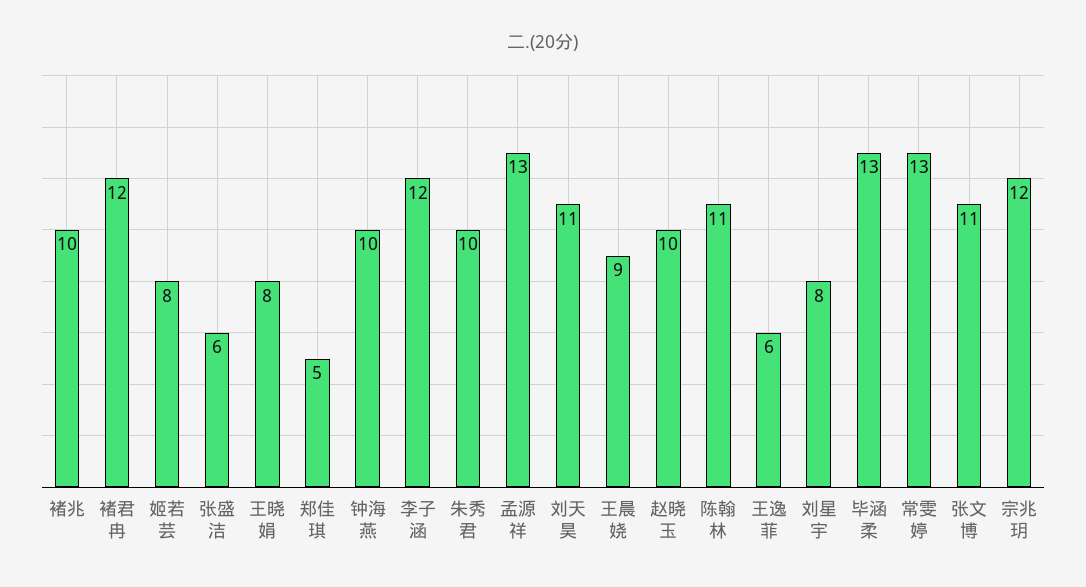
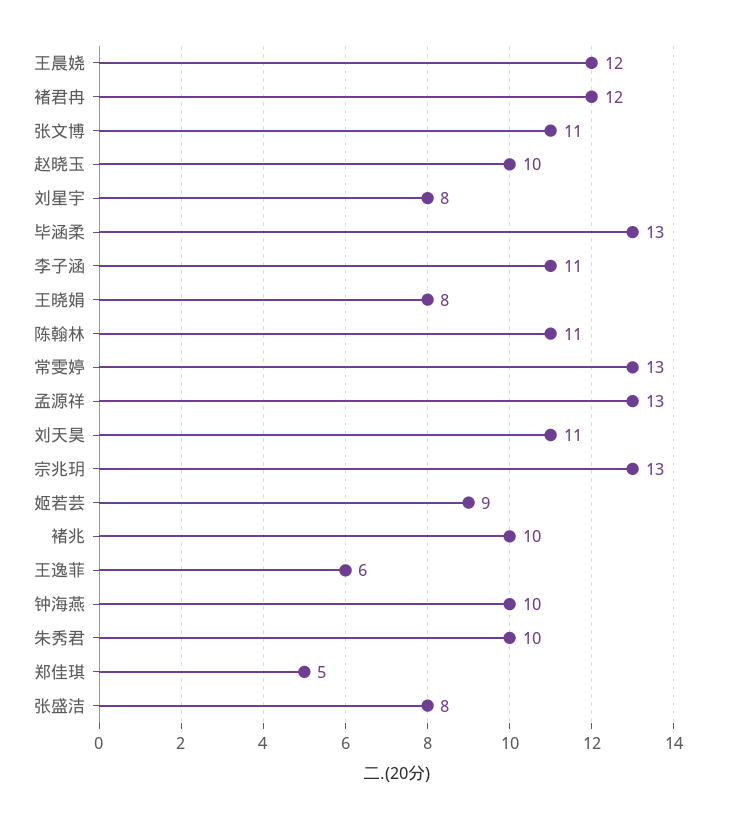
  {
    "褚兆": 10,
    "褚君冉": 12,
-   "姬若芸": 8,
+   "姬若芸": 9,
-   "张盛洁": 6,
+   "张盛洁": 8,
    "王晓娟": 8,
    "郑佳琪": 5,
    "钟海燕": 10,
-   "李子涵": 12,
+   "李子涵": 11,
    "朱秀君": 10,
    "孟源祥": 13,
    "刘天昊": 11,
-   "王晨娆": 9,
+   "王晨娆": 12,
    "赵晓玉": 10,
    "陈翰林": 11,
    "王逸菲": 6,
    "刘星宇": 8,
    "毕涵柔": 13,
    "常雯婷": 13,
    "张文博": 11,
-   "宗兆玥": 12
+   "宗兆玥": 13
  }

